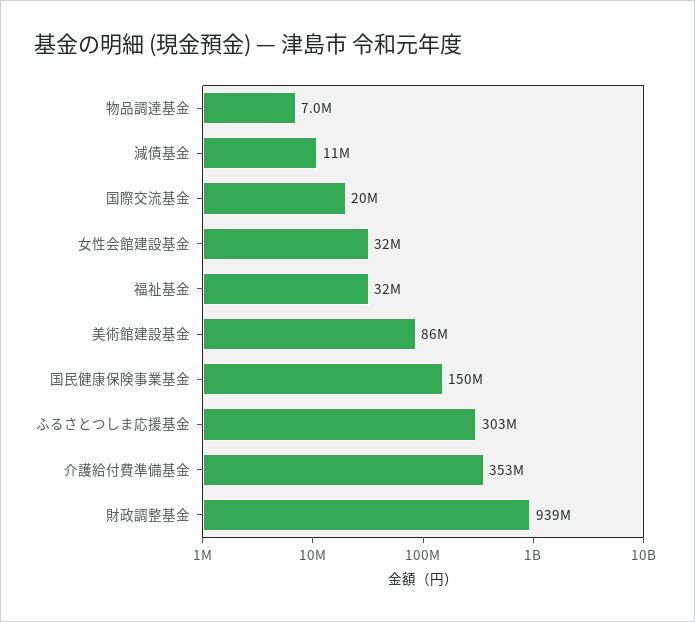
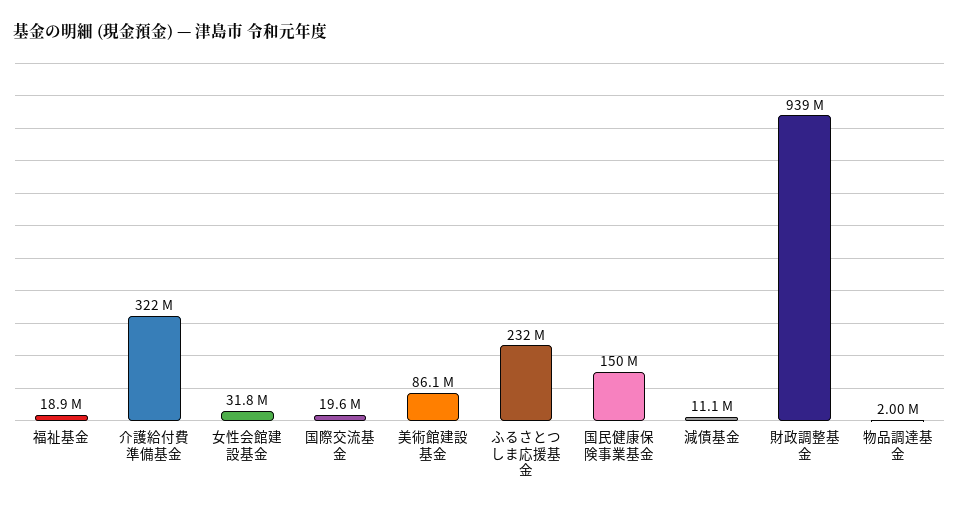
  {
-   "物品調達基金": 7000000,
+   "物品調達基金": 2000000,
    "減債基金": 11100000,
    "国際交流基金": 19600000,
    "女性会館建設基金": 31800000,
-   "福祉基金": 32000000,
+   "福祉基金": 18900000,
    "美術館建設基金": 86100000,
    "国民健康保険事業基金": 150000000,
-   "ふるさとつしま応援基金": 303000000,
+   "ふるさとつしま応援基金": 232000000,
-   "介護給付費準備基金": 353000000,
+   "介護給付費準備基金": 322000000,
    "財政調整基金": 939000000
  }

